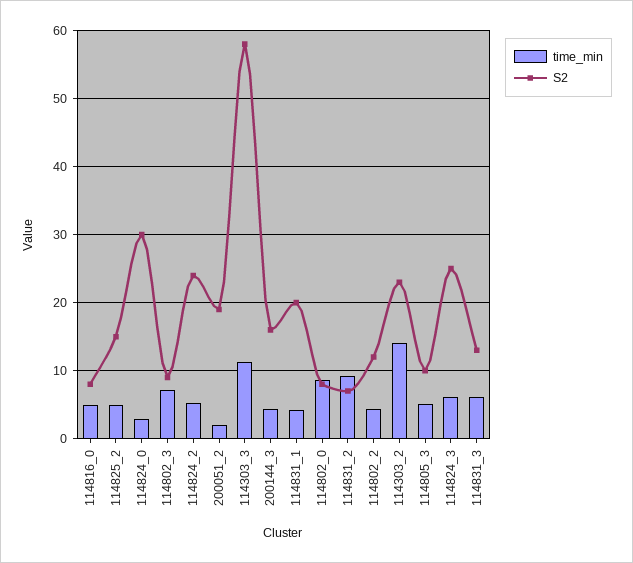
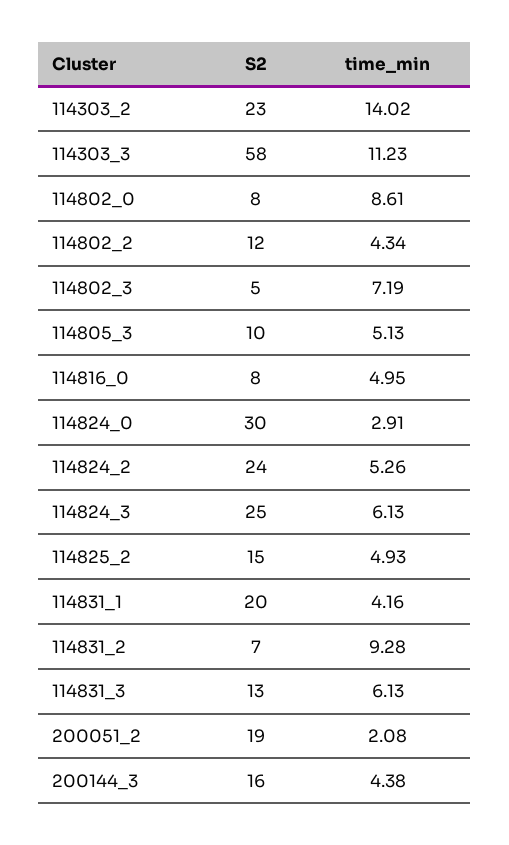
  {
    "time_min": {
      "114816_0": 4.95,
      "114825_2": 4.93,
      "114824_0": 2.91,
      "114802_3": 7.19,
      "114824_2": 5.26,
      "200051_2": 2.08,
      "114303_3": 11.23,
      "200144_3": 4.38,
      "114831_1": 4.16,
      "114802_0": 8.61,
      "114831_2": 9.28,
      "114802_2": 4.34,
      "114303_2": 14.02,
      "114805_3": 5.13,
      "114824_3": 6.13,
      "114831_3": 6.13
    },
    "S2": {
      "114816_0": 8,
      "114825_2": 15,
      "114824_0": 30,
-     "114802_3": 9,
+     "114802_3": 5,
      "114824_2": 24,
      "200051_2": 19,
      "114303_3": 58,
      "200144_3": 16,
      "114831_1": 20,
      "114802_0": 8,
      "114831_2": 7,
      "114802_2": 12,
      "114303_2": 23,
      "114805_3": 10,
      "114824_3": 25,
      "114831_3": 13
    }
  }

